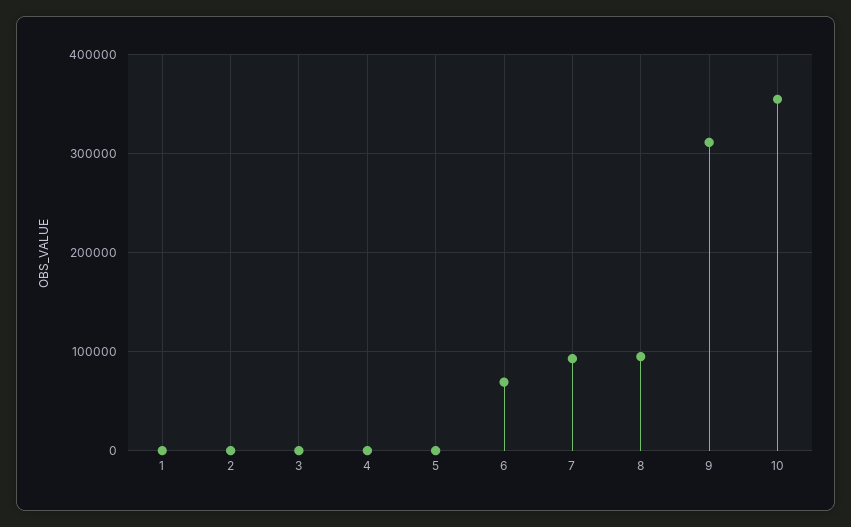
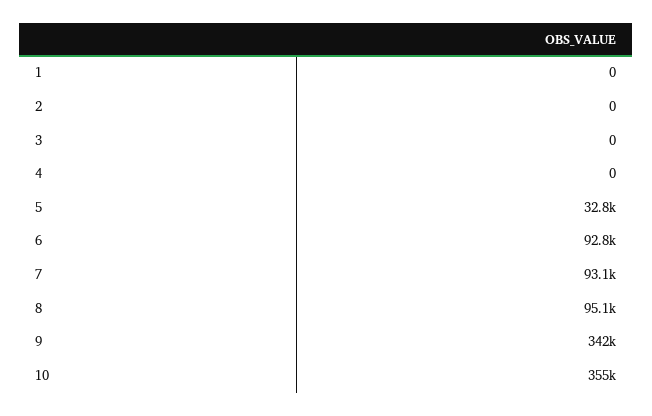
  {
    "1": 0,
    "2": 0,
    "3": 0,
    "4": 0,
-   "5": 0,
+   "5": 32800,
-   "6": 70000,
+   "6": 92800,
    "7": 93100,
    "8": 95100,
-   "9": 310000,
+   "9": 342000,
    "10": 355000
  }

